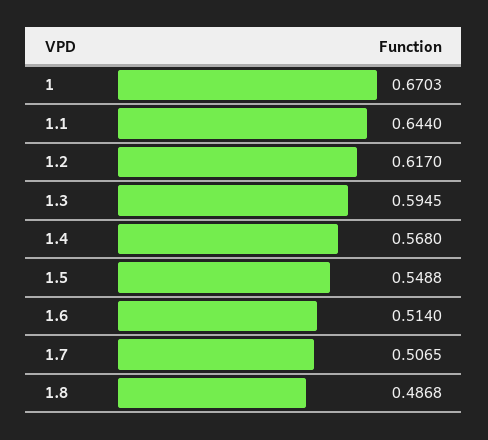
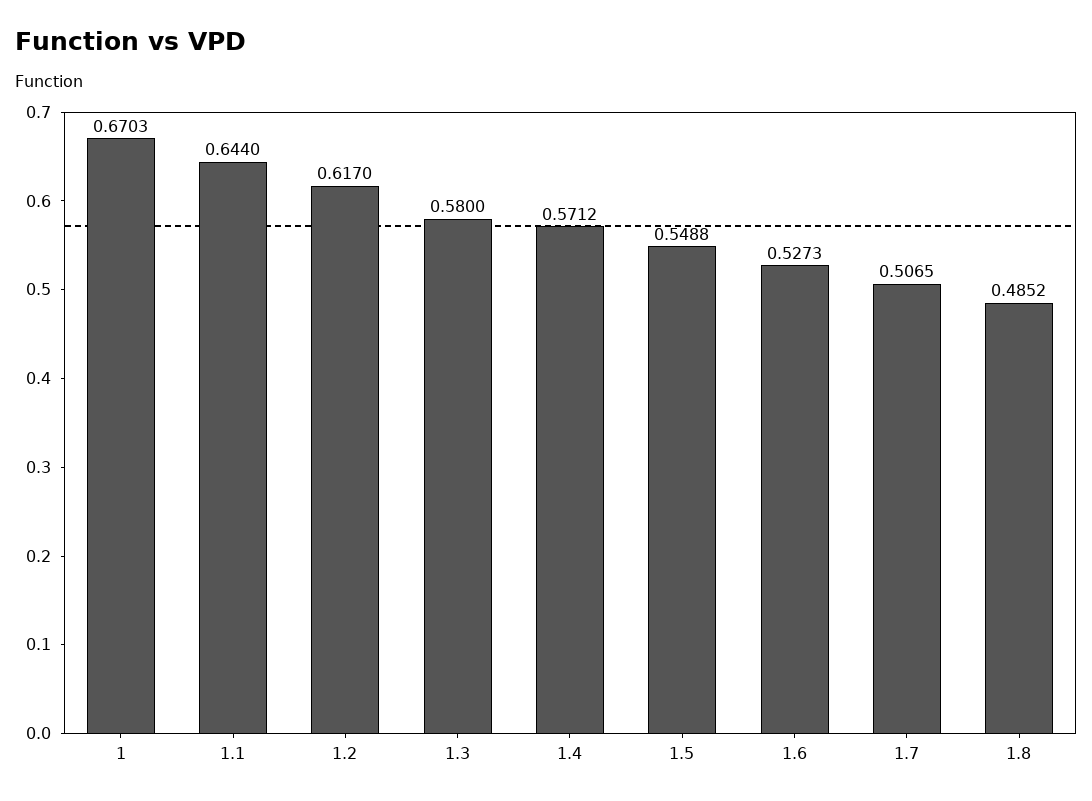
  {
    "1": 0.6703,
    "1.1": 0.644,
    "1.2": 0.617,
-   "1.3": 0.5945,
+   "1.3": 0.58,
-   "1.4": 0.568,
+   "1.4": 0.5712,
    "1.5": 0.5488,
-   "1.6": 0.514,
+   "1.6": 0.5273,
    "1.7": 0.5065,
-   "1.8": 0.4868
+   "1.8": 0.4852
  }

